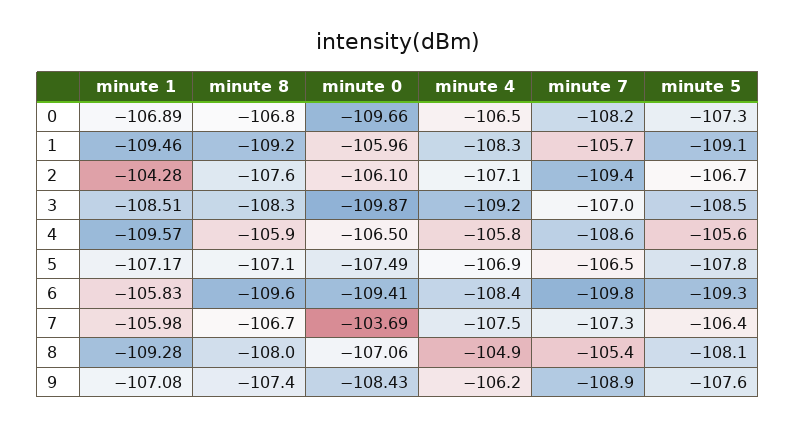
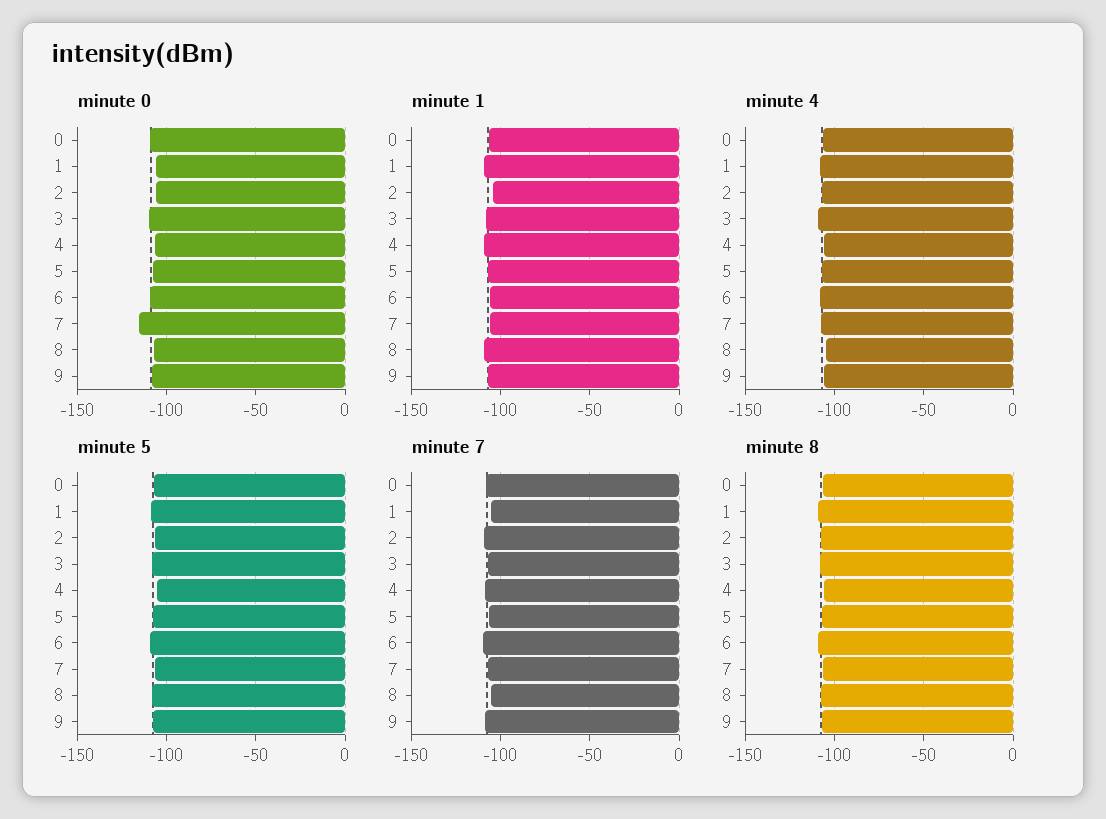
  {
    "minute 1": {
      "0": -106.89,
      "1": -109.46,
      "2": -104.28,
      "3": -108.51,
      "4": -109.57,
      "5": -107.17,
      "6": -105.83,
      "7": -105.98,
      "8": -109.28,
      "9": -107.08
    },
    "minute 8": {
      "0": -106.8,
      "1": -109.2,
      "2": -107.6,
      "3": -108.3,
      "4": -105.9,
      "5": -107.1,
      "6": -109.6,
      "7": -106.7,
      "8": -108,
      "9": -107.4
    },
    "minute 0": {
      "0": -109.66,
      "1": -105.96,
      "2": -106.1,
      "3": -109.87,
      "4": -106.5,
      "5": -107.49,
      "6": -109.41,
-     "7": -103.69,
+     "7": -115,
      "8": -107.06,
      "9": -108.43
    },
    "minute 4": {
      "0": -106.5,
      "1": -108.3,
      "2": -107.1,
      "3": -109.2,
      "4": -105.8,
      "5": -106.9,
      "6": -108.4,
      "7": -107.5,
      "8": -104.9,
      "9": -106.2
    },
    "minute 7": {
      "0": -108.2,
      "1": -105.7,
      "2": -109.4,
      "3": -107,
      "4": -108.6,
      "5": -106.5,
      "6": -109.8,
      "7": -107.3,
      "8": -105.4,
      "9": -108.9
    },
    "minute 5": {
      "0": -107.3,
      "1": -109.1,
      "2": -106.7,
      "3": -108.5,
      "4": -105.6,
      "5": -107.8,
      "6": -109.3,
      "7": -106.4,
      "8": -108.1,
      "9": -107.6
    }
  }

